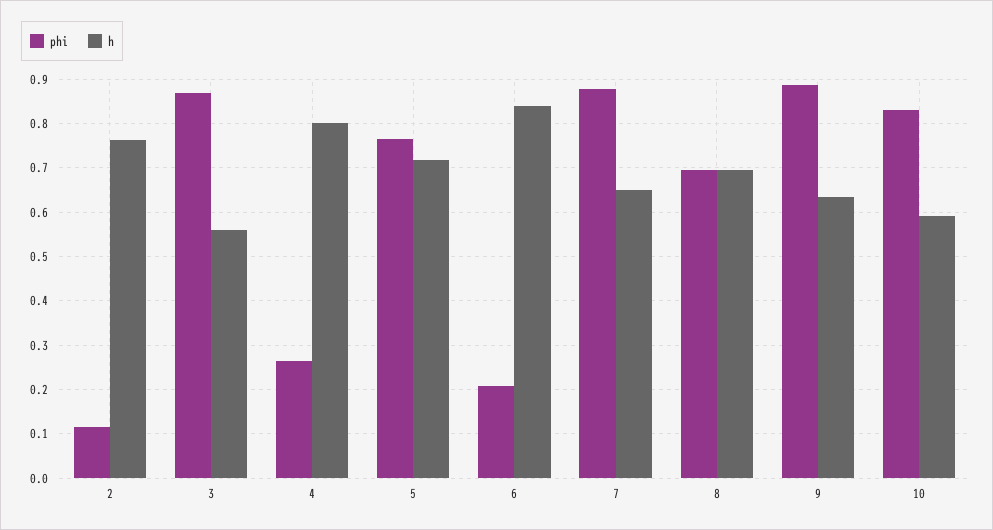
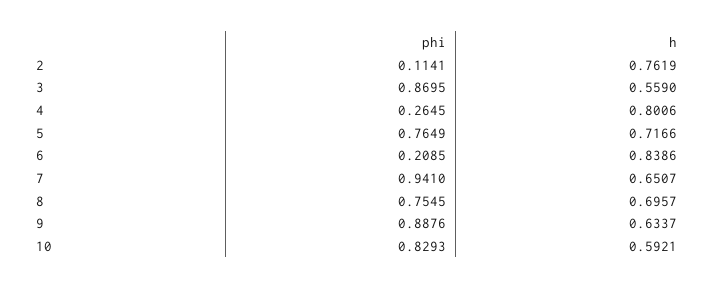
  {
    "phi": {
      "2": 0.1141,
      "3": 0.8695,
      "4": 0.2645,
      "5": 0.7649,
      "6": 0.2085,
-     "7": 0.88,
+     "7": 0.941,
-     "8": 0.7,
+     "8": 0.7545,
      "9": 0.8876,
      "10": 0.8293
    },
    "h": {
      "2": 0.7619,
      "3": 0.559,
      "4": 0.8006,
      "5": 0.7166,
      "6": 0.8386,
      "7": 0.6507,
      "8": 0.6957,
      "9": 0.6337,
      "10": 0.5921
    }
  }

